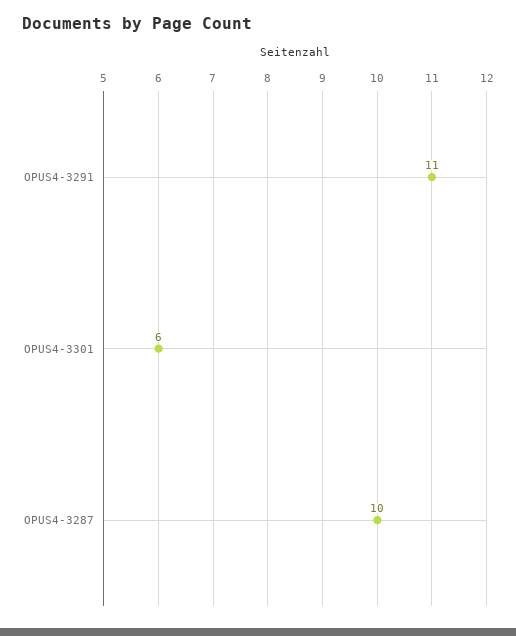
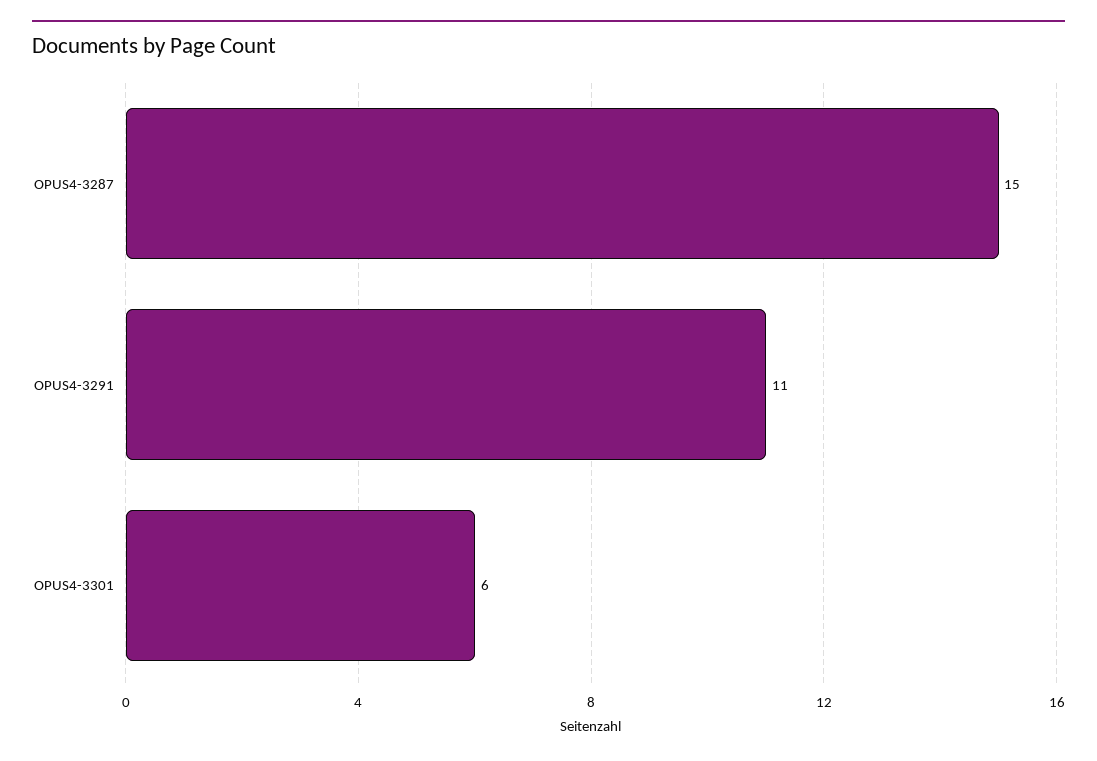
  {
    "OPUS4-3291": 11,
    "OPUS4-3301": 6,
-   "OPUS4-3287": 10
+   "OPUS4-3287": 15
  }

